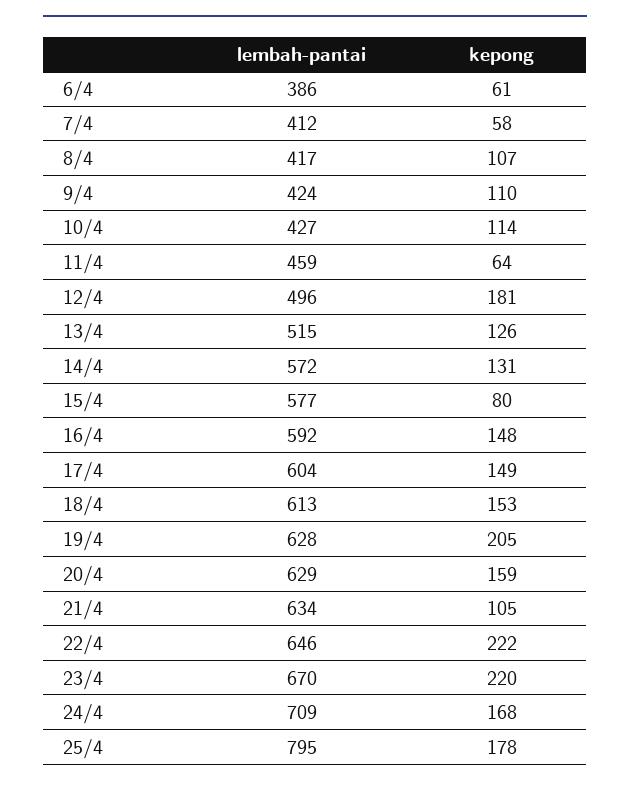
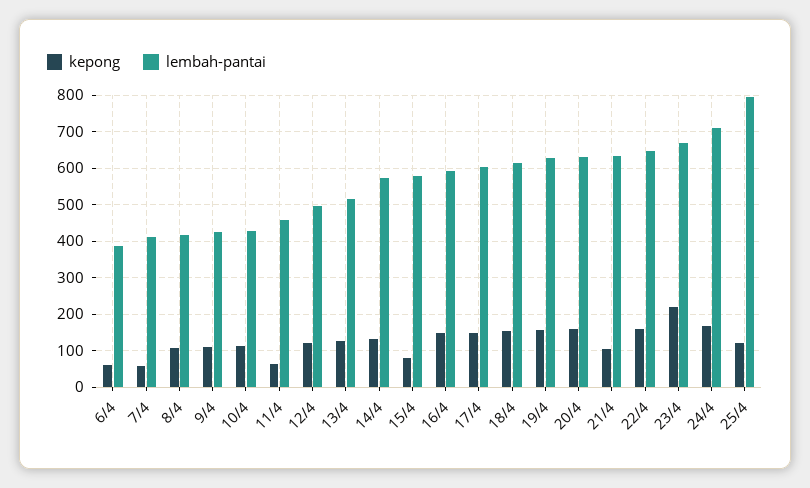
  {
    "lembah-pantai": {
      "6/4": 386,
      "7/4": 412,
      "8/4": 417,
      "9/4": 424,
      "10/4": 427,
      "11/4": 459,
      "12/4": 496,
      "13/4": 515,
      "14/4": 572,
      "15/4": 577,
      "16/4": 592,
      "17/4": 604,
      "18/4": 613,
      "19/4": 628,
      "20/4": 629,
      "21/4": 634,
      "22/4": 646,
      "23/4": 670,
      "24/4": 709,
      "25/4": 795
    },
    "kepong": {
      "6/4": 61,
      "7/4": 58,
      "8/4": 107,
      "9/4": 110,
      "10/4": 114,
      "11/4": 64,
-     "12/4": 181,
+     "12/4": 120,
      "13/4": 126,
      "14/4": 131,
      "15/4": 80,
      "16/4": 148,
      "17/4": 149,
      "18/4": 153,
-     "19/4": 205,
+     "19/4": 160,
      "20/4": 159,
      "21/4": 105,
-     "22/4": 222,
+     "22/4": 160,
      "23/4": 220,
      "24/4": 168,
-     "25/4": 178
+     "25/4": 120
    }
  }

